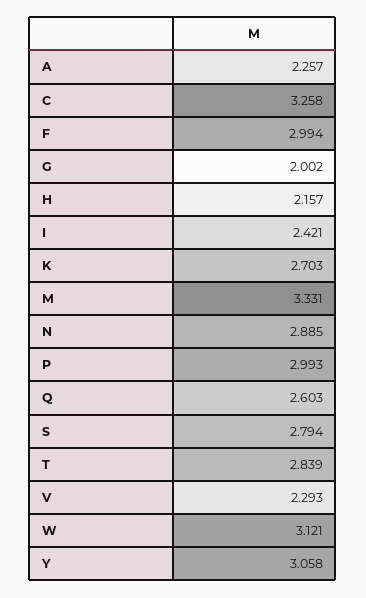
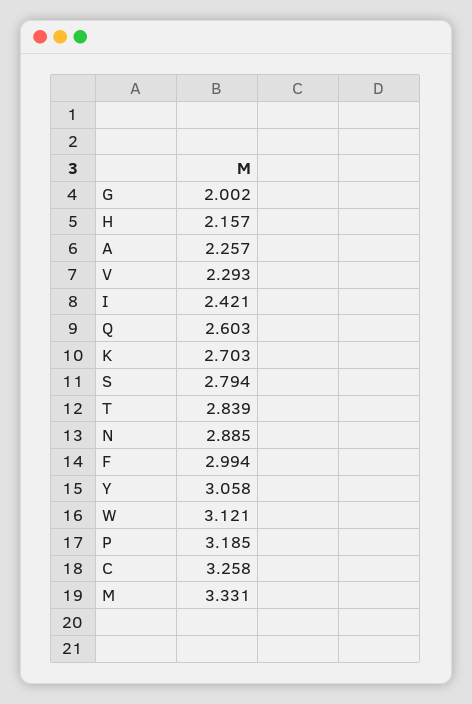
  {
    "A": 2.257,
    "C": 3.258,
    "F": 2.994,
    "G": 2.002,
    "H": 2.157,
    "I": 2.421,
    "K": 2.703,
    "M": 3.331,
    "N": 2.885,
-   "P": 2.993,
+   "P": 3.185,
    "Q": 2.603,
    "S": 2.794,
    "T": 2.839,
    "V": 2.293,
    "W": 3.121,
    "Y": 3.058
  }

